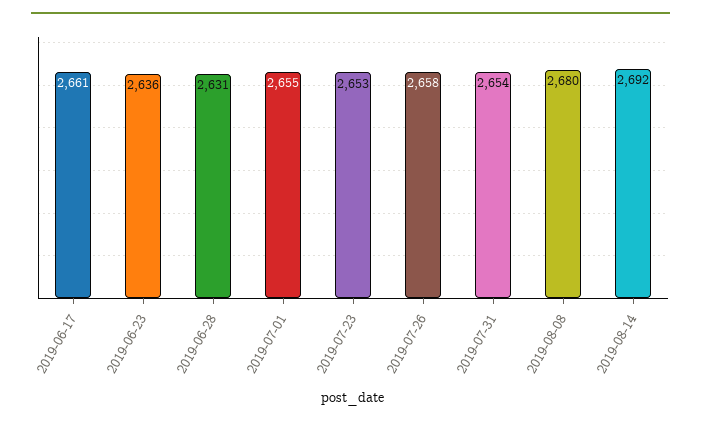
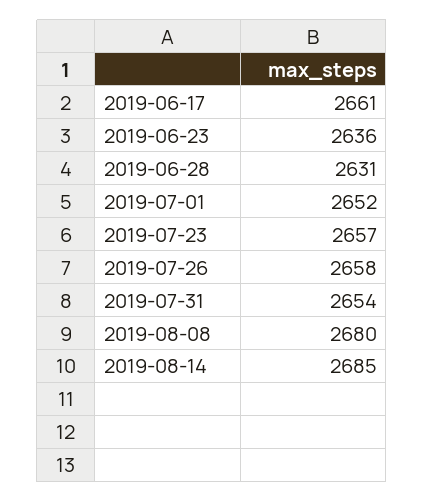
  {
    "2019-06-17": 2661,
    "2019-06-23": 2636,
    "2019-06-28": 2631,
-   "2019-07-01": 2655,
+   "2019-07-01": 2652,
-   "2019-07-23": 2653,
+   "2019-07-23": 2657,
    "2019-07-26": 2658,
    "2019-07-31": 2654,
    "2019-08-08": 2680,
-   "2019-08-14": 2692
+   "2019-08-14": 2685
  }

